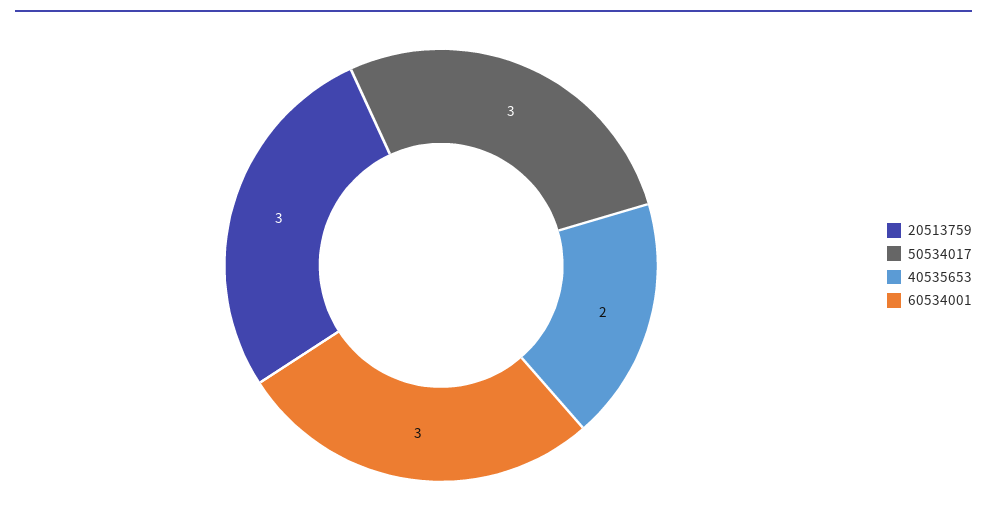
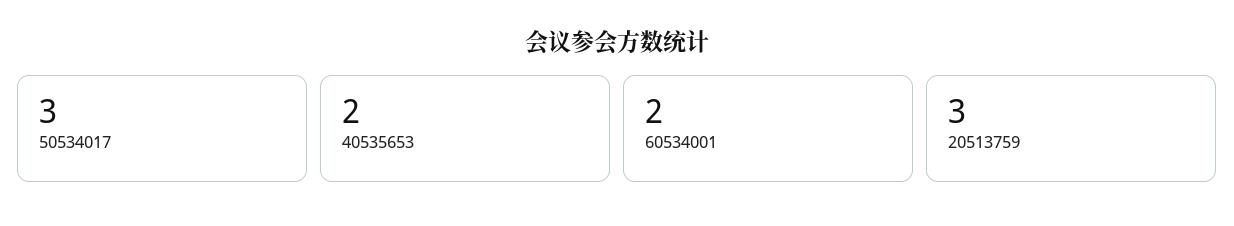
  {
    "20513759": 3,
    "50534017": 3,
    "40535653": 2,
-   "60534001": 3
+   "60534001": 2
  }

